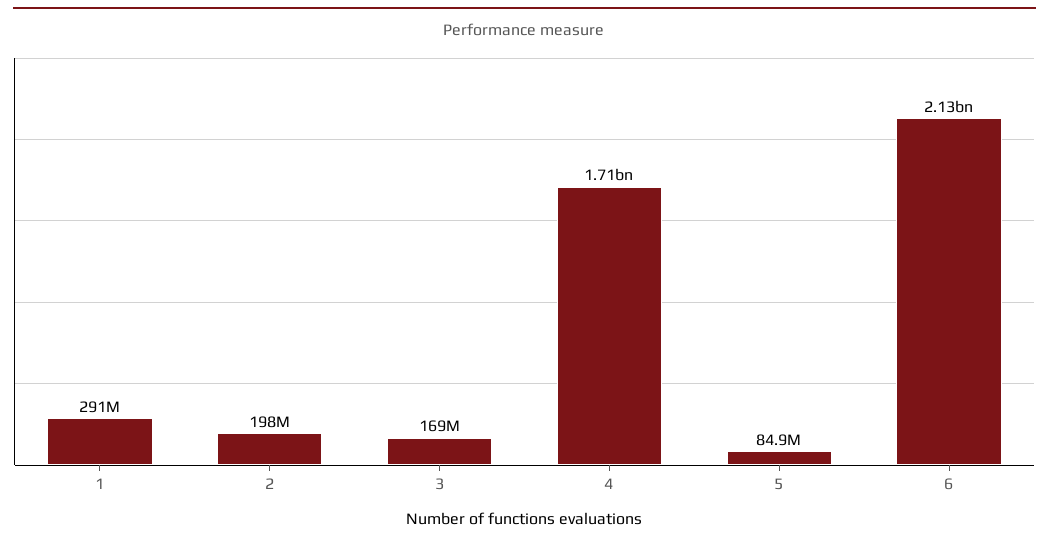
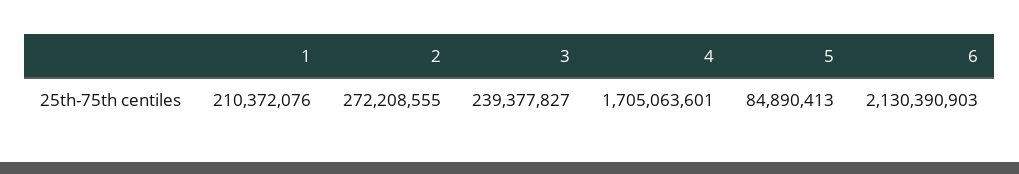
  {
-   "1": 291000000,
+   "1": 210372076,
-   "2": 198000000,
+   "2": 272208555,
-   "3": 169000000,
+   "3": 239377827,
    "4": 1705063601,
    "5": 84890413,
    "6": 2130390903
  }

